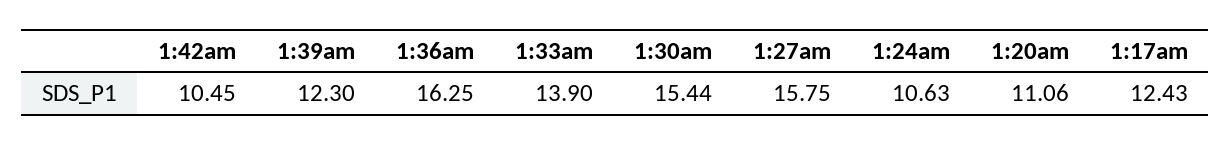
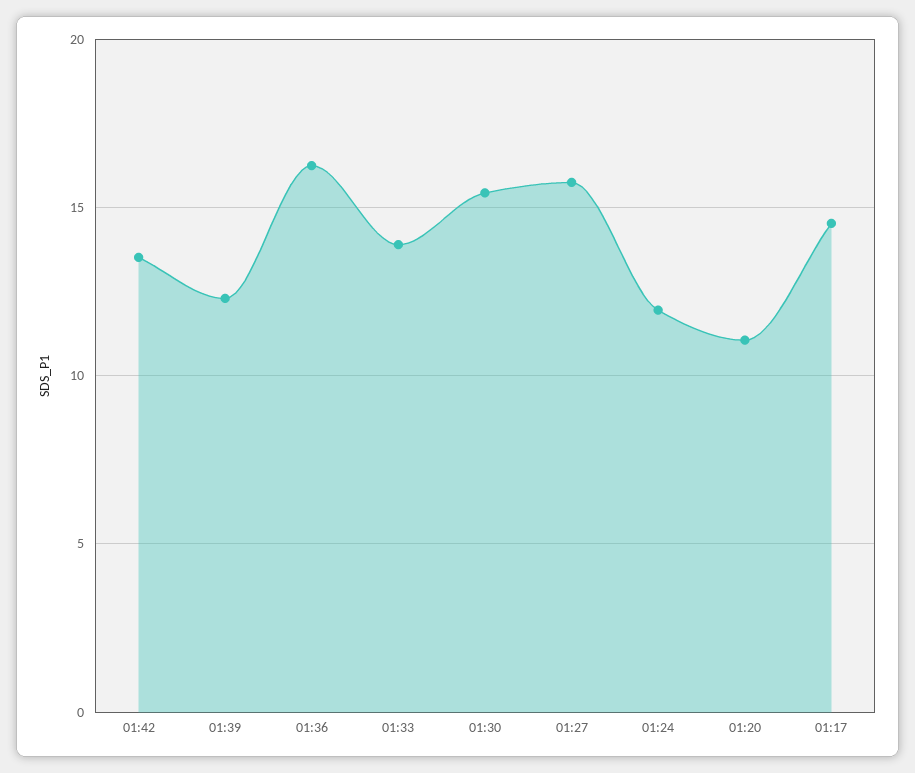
  {
-   "1:42am": 10.45,
+   "1:42am": 13.5,
    "1:39am": 12.3,
    "1:36am": 16.25,
    "1:33am": 13.9,
    "1:30am": 15.44,
    "1:27am": 15.75,
-   "1:24am": 10.63,
+   "1:24am": 12,
    "1:20am": 11.06,
-   "1:17am": 12.43
+   "1:17am": 14.5
  }

